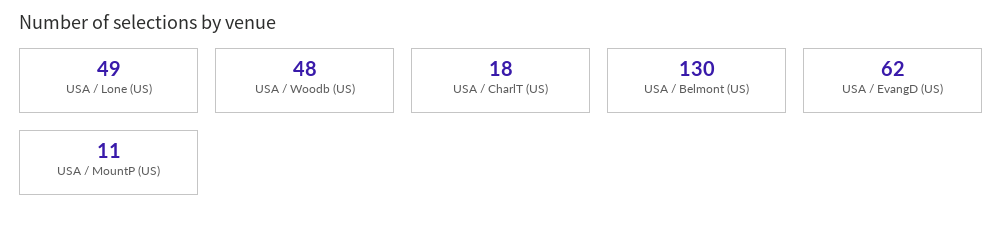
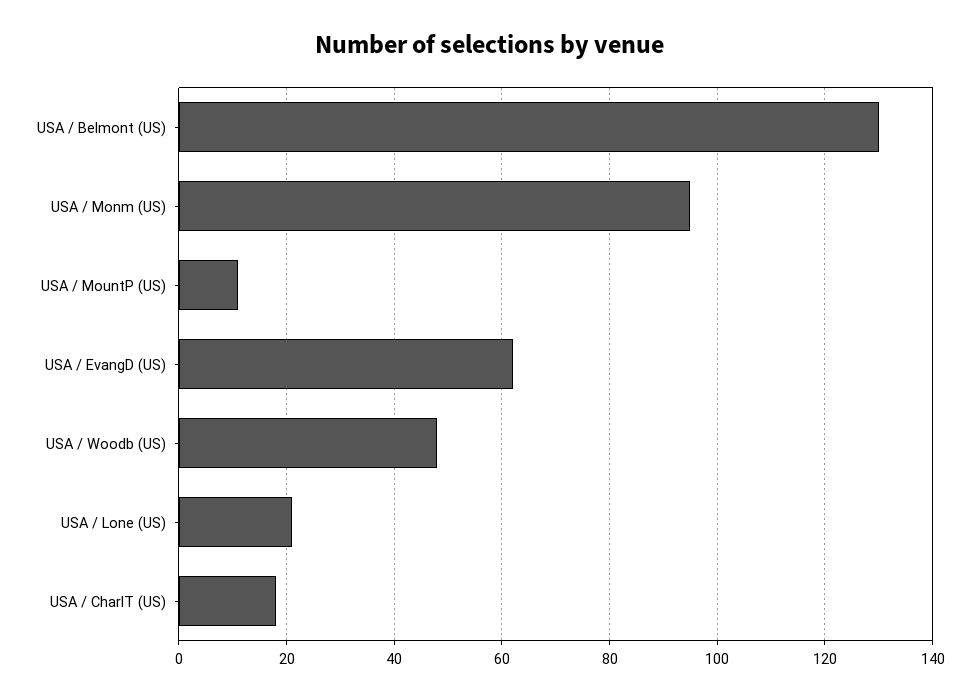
  {
-   "USA / Lone (US)": 49,
+   "USA / Lone (US)": 20,
    "USA / Woodb (US)": 48,
    "USA / CharlT (US)": 18,
    "USA / Belmont (US)": 130,
    "USA / EvangD (US)": 62,
-   "USA / MountP (US)": 11
+   "USA / MountP (US)": 11,
+   "USA / Monm (US)": 95
  }

